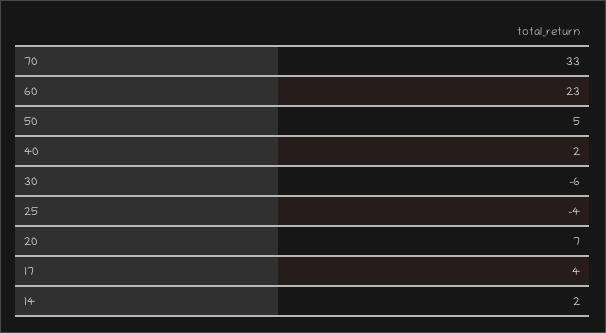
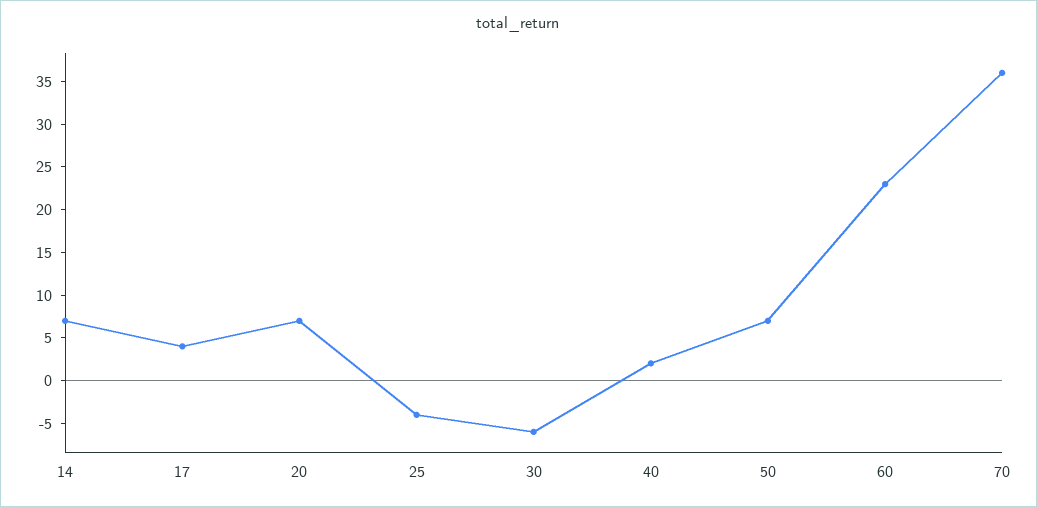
  {
-   "70": 33,
+   "70": 36,
    "60": 23,
-   "50": 5,
+   "50": 7,
    "40": 2,
    "30": -6,
    "25": -4,
    "20": 7,
    "17": 4,
-   "14": 2
+   "14": 7
  }

